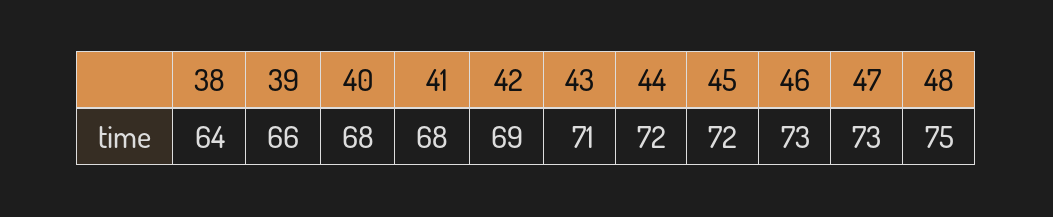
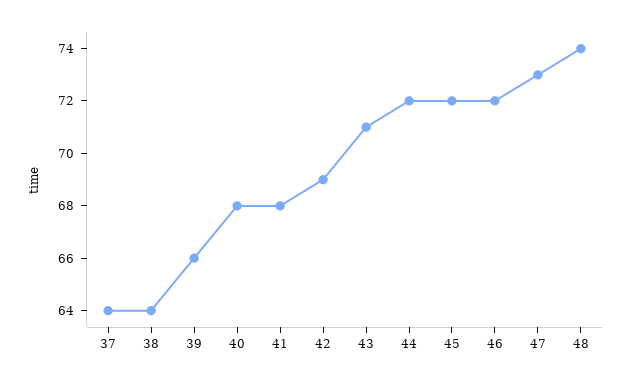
  {
    "38": 64,
    "39": 66,
    "40": 68,
    "41": 68,
    "42": 69,
    "43": 71,
    "44": 72,
    "45": 72,
-   "46": 73,
+   "46": 72,
    "47": 73,
-   "48": 75
+   "48": 74,
+   "37": 64
  }

